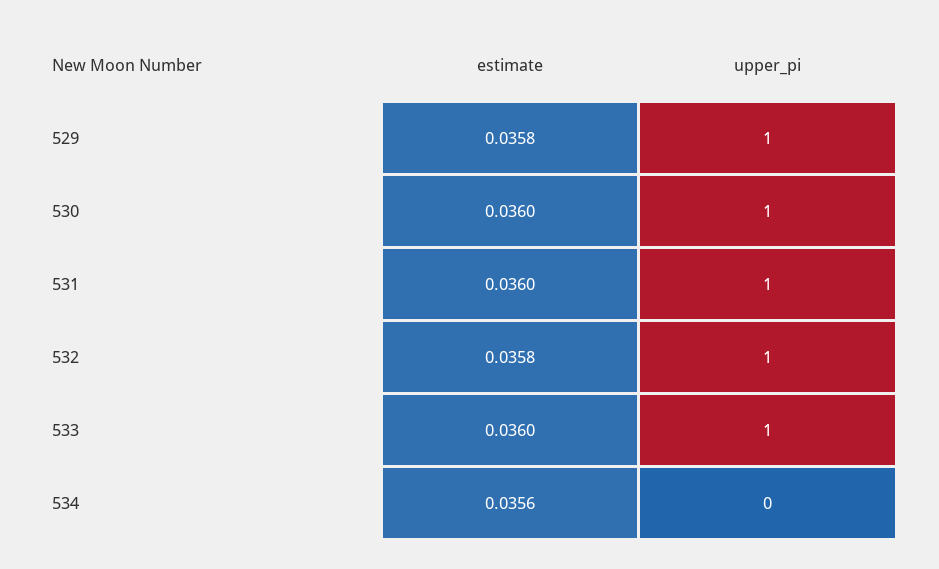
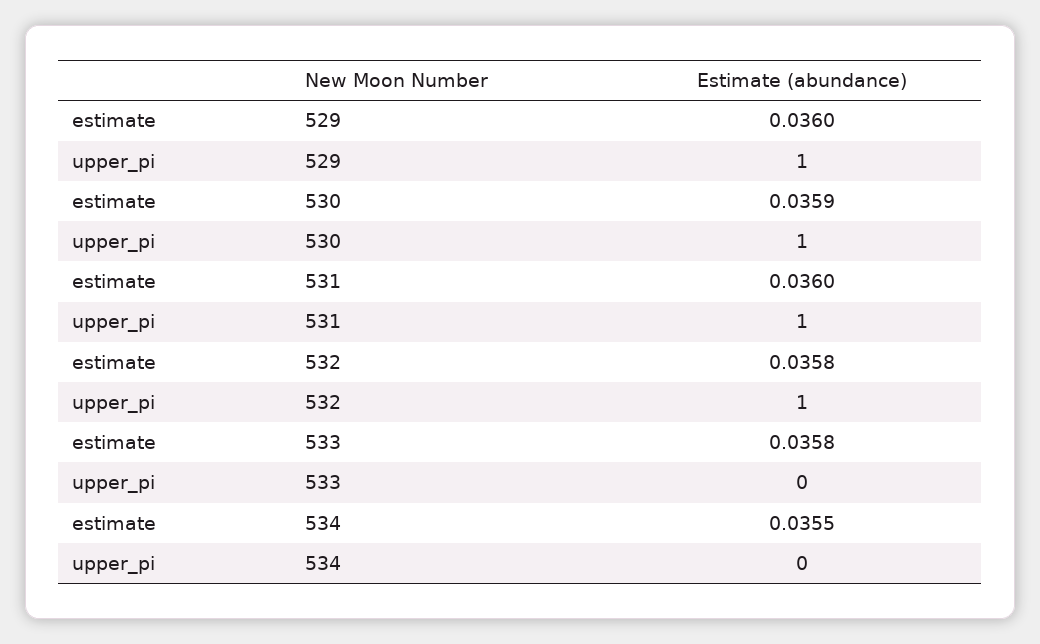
  {
    "estimate": {
-     "529": 0.0358,
+     "529": 0.036,
-     "530": 0.036,
+     "530": 0.0359,
      "531": 0.036,
      "532": 0.0358,
-     "533": 0.036,
+     "533": 0.0358,
-     "534": 0.0356
+     "534": 0.0355
    },
    "upper_pi": {
      "529": 1,
      "530": 1,
      "531": 1,
      "532": 1,
-     "533": 1,
+     "533": 0,
      "534": 0
    }
  }

